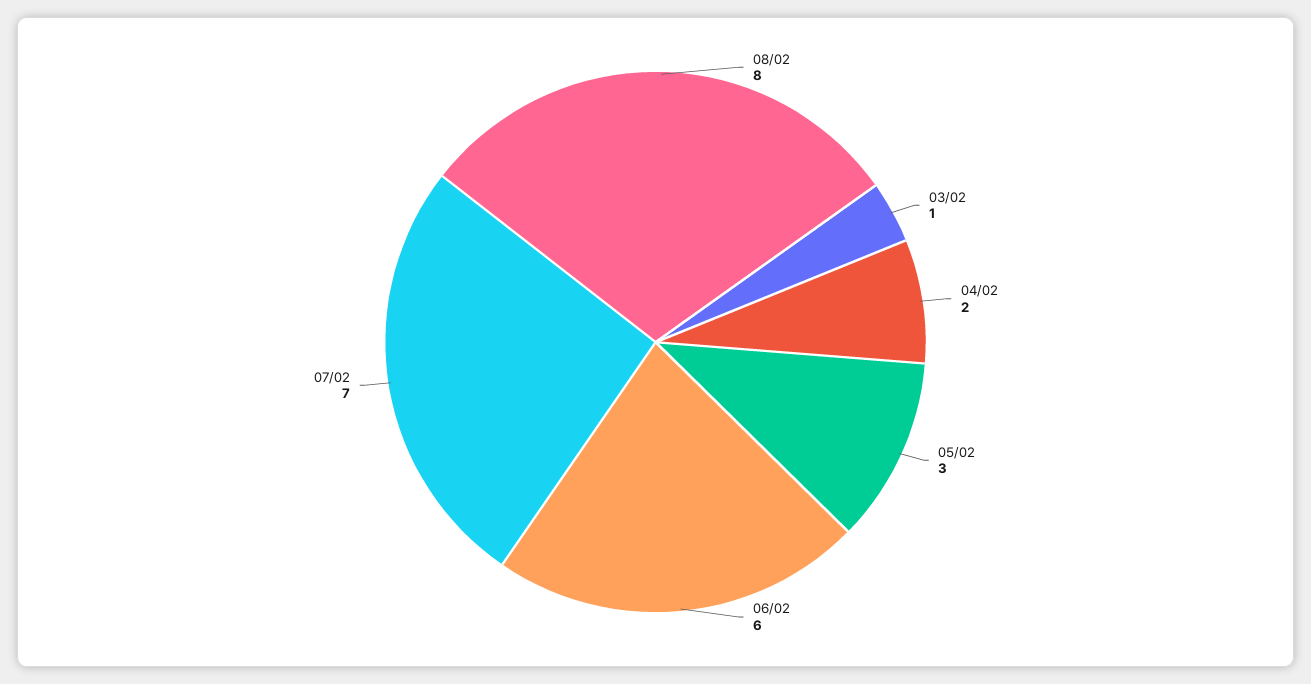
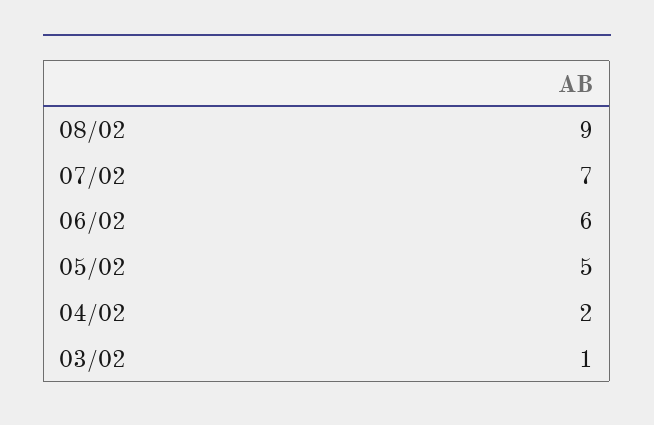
  {
-   "08/02": 8,
+   "08/02": 9,
    "03/02": 1,
    "04/02": 2,
-   "05/02": 3,
+   "05/02": 5,
    "06/02": 6,
    "07/02": 7
  }

